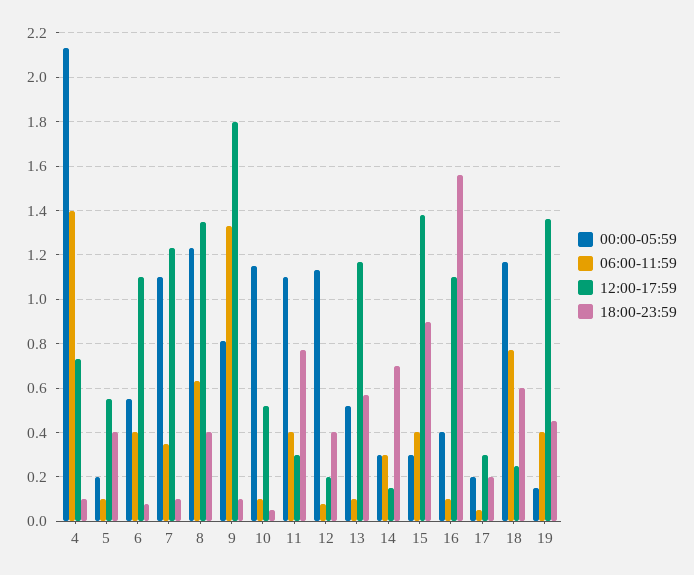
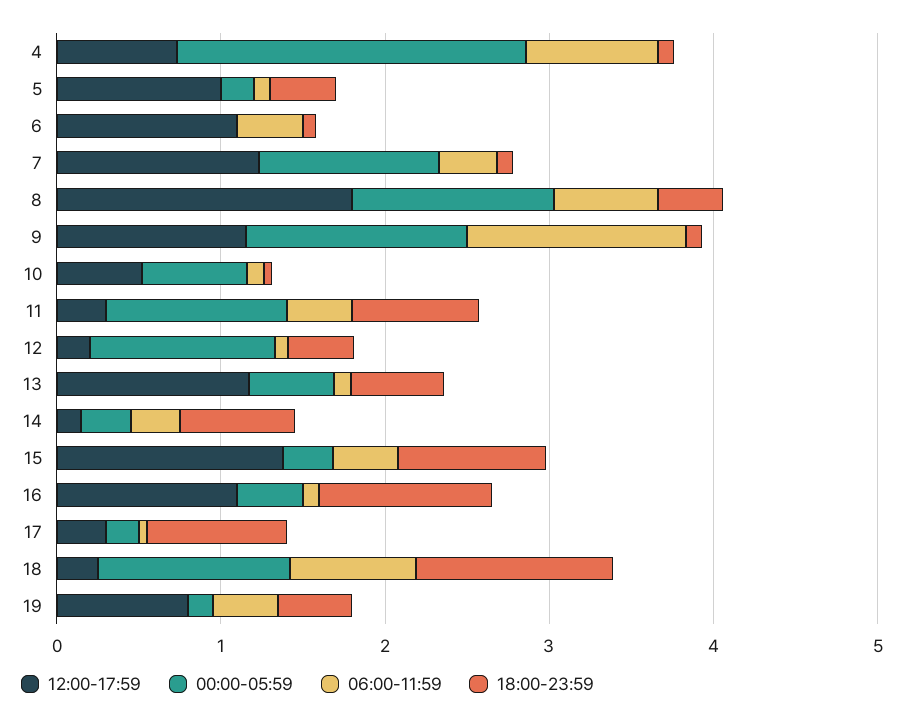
  {
    "00:00-05:59": {
      "4": 2.15,
      "5": 0.2,
-     "6": 0.55,
+     "6": 0,
      "7": 1.1,
      "8": 1.25,
-     "9": 0.8,
+     "9": 1.4,
-     "10": 1.15,
+     "10": 0.6,
      "11": 1.1,
      "12": 1.15,
      "13": 0.5,
      "14": 0.3,
      "15": 0.3,
      "16": 0.4,
      "17": 0.2,
      "18": 1.15,
      "19": 0.15
    },
    "06:00-11:59": {
-     "4": 1.4,
+     "4": 0.8,
      "5": 0.1,
      "6": 0.4,
      "7": 0.35,
      "8": 0.65,
      "9": 1.35,
      "10": 0.1,
      "11": 0.4,
      "12": 0.1,
      "13": 0.1,
      "14": 0.3,
      "15": 0.4,
      "16": 0.1,
      "17": 0.05,
      "18": 0.75,
      "19": 0.4
    },
    "12:00-17:59": {
      "4": 0.75,
-     "5": 0.55,
+     "5": 1,
      "6": 1.1,
      "7": 1.25,
-     "8": 1.35,
+     "8": 1.8,
-     "9": 1.8,
+     "9": 1.2,
      "10": 0.5,
      "11": 0.3,
      "12": 0.2,
      "13": 1.15,
      "14": 0.15,
      "15": 1.4,
      "16": 1.1,
      "17": 0.3,
      "18": 0.25,
-     "19": 1.35
+     "19": 0.8
    },
    "18:00-23:59": {
      "4": 0.1,
      "5": 0.4,
      "6": 0.1,
      "7": 0.1,
      "8": 0.4,
      "9": 0.1,
      "10": 0.05,
      "11": 0.75,
      "12": 0.4,
      "13": 0.55,
      "14": 0.7,
      "15": 0.9,
-     "16": 1.55,
+     "16": 1,
-     "17": 0.2,
+     "17": 0.8,
-     "18": 0.6,
+     "18": 1.2,
      "19": 0.45
    }
  }

